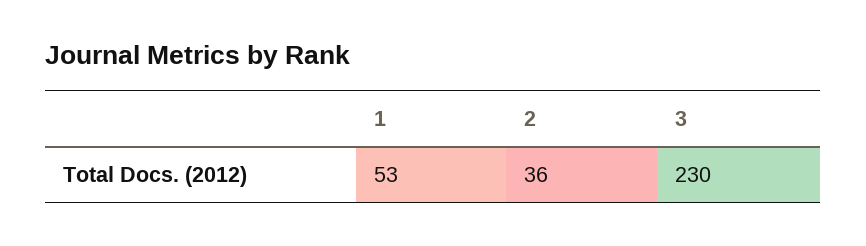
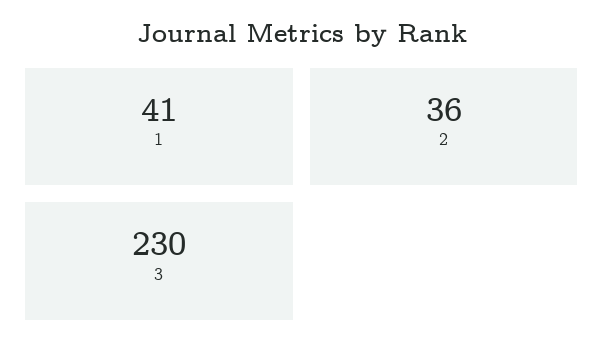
  {
-   "1": 53,
+   "1": 41,
    "2": 36,
    "3": 230
  }

